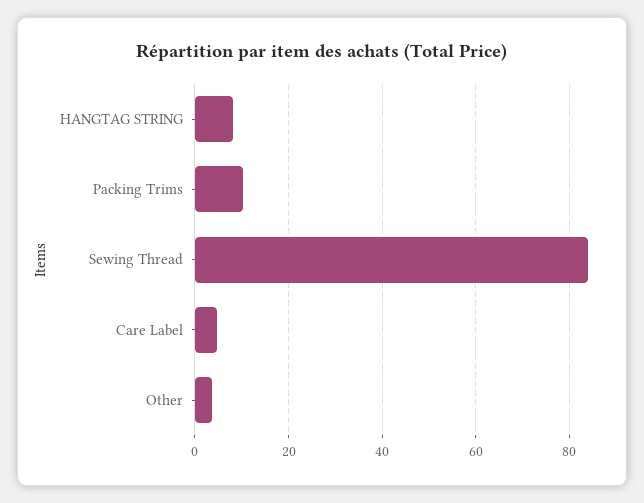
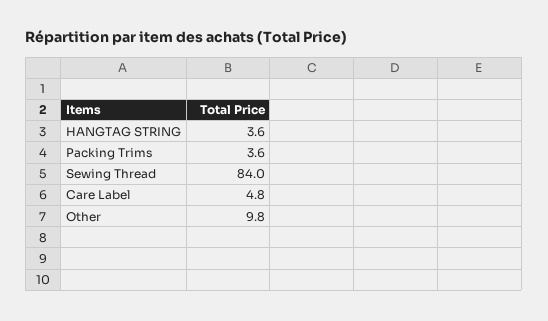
  {
-   "HANGTAG STRING": 8,
+   "HANGTAG STRING": 3.6,
-   "Packing Trims": 10,
+   "Packing Trims": 3.6,
    "Sewing Thread": 84,
    "Care Label": 4.8,
-   "Other": 4
+   "Other": 9.8
  }

